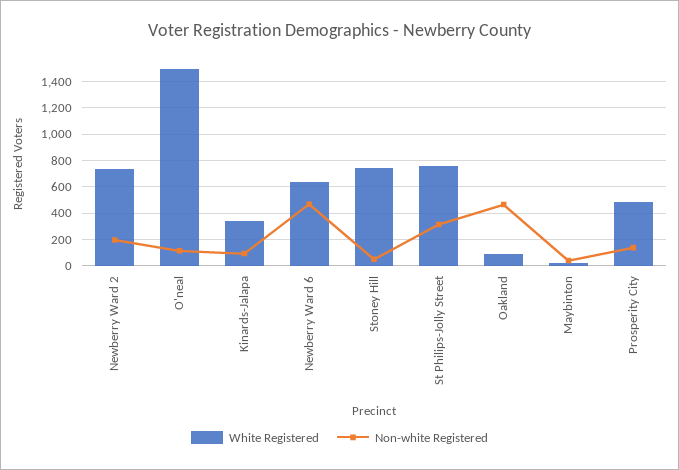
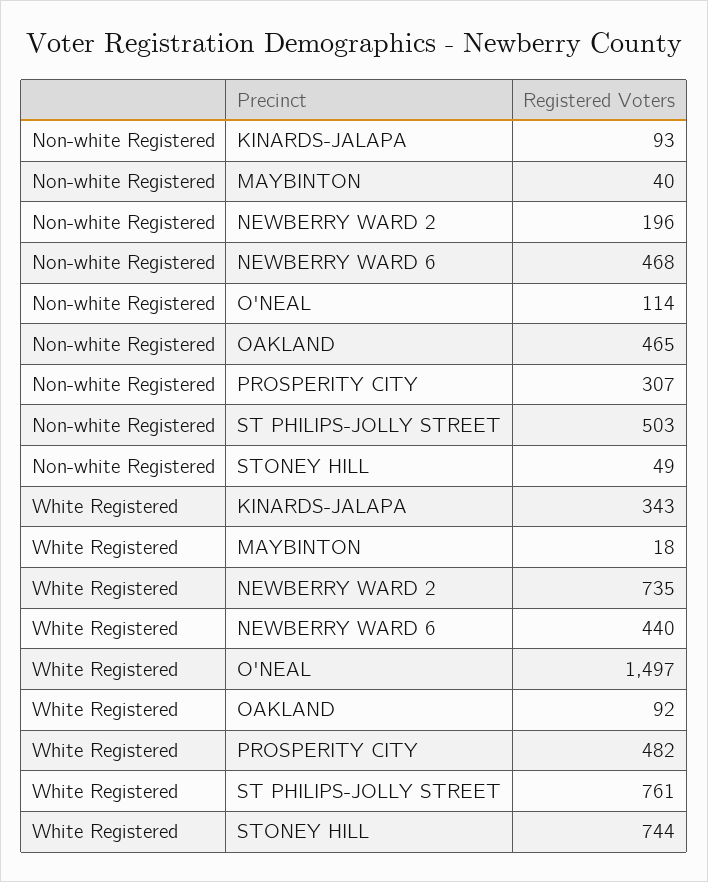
  {
    "White Registered": {
      "Newberry Ward 2": 735,
      "O'neal": 1497,
      "Kinards-Jalapa": 343,
-     "Newberry Ward 6": 650,
+     "Newberry Ward 6": 440,
      "Stoney Hill": 744,
      "St Philips-Jolly Street": 761,
      "Oakland": 92,
      "Maybinton": 18,
      "Prosperity City": 482
    },
    "Non-white Registered": {
      "Newberry Ward 2": 196,
      "O'neal": 114,
      "Kinards-Jalapa": 93,
      "Newberry Ward 6": 468,
      "Stoney Hill": 49,
-     "St Philips-Jolly Street": 300,
+     "St Philips-Jolly Street": 503,
      "Oakland": 465,
      "Maybinton": 40,
-     "Prosperity City": 150
+     "Prosperity City": 307
    }
  }

